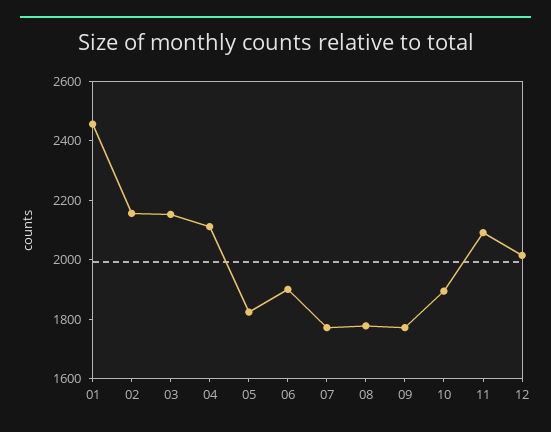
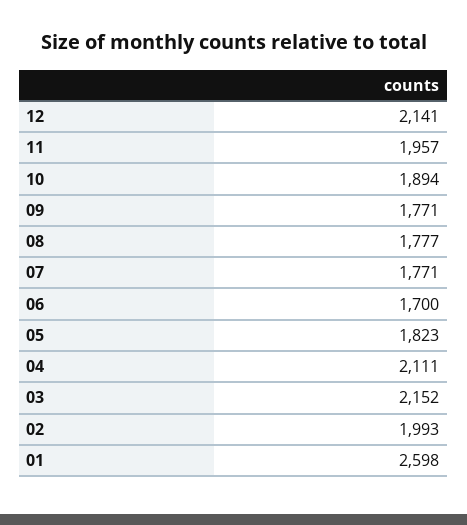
  {
-   "01": 2450,
+   "01": 2598,
-   "02": 2150,
+   "02": 1993,
    "03": 2152,
    "04": 2111,
    "05": 1823,
-   "06": 1900,
+   "06": 1700,
    "07": 1771,
    "08": 1777,
    "09": 1771,
    "10": 1894,
-   "11": 2100,
+   "11": 1957,
-   "12": 2000
+   "12": 2141
  }

